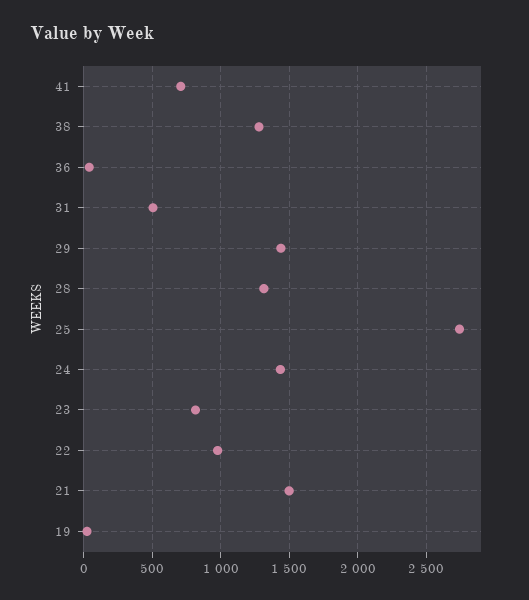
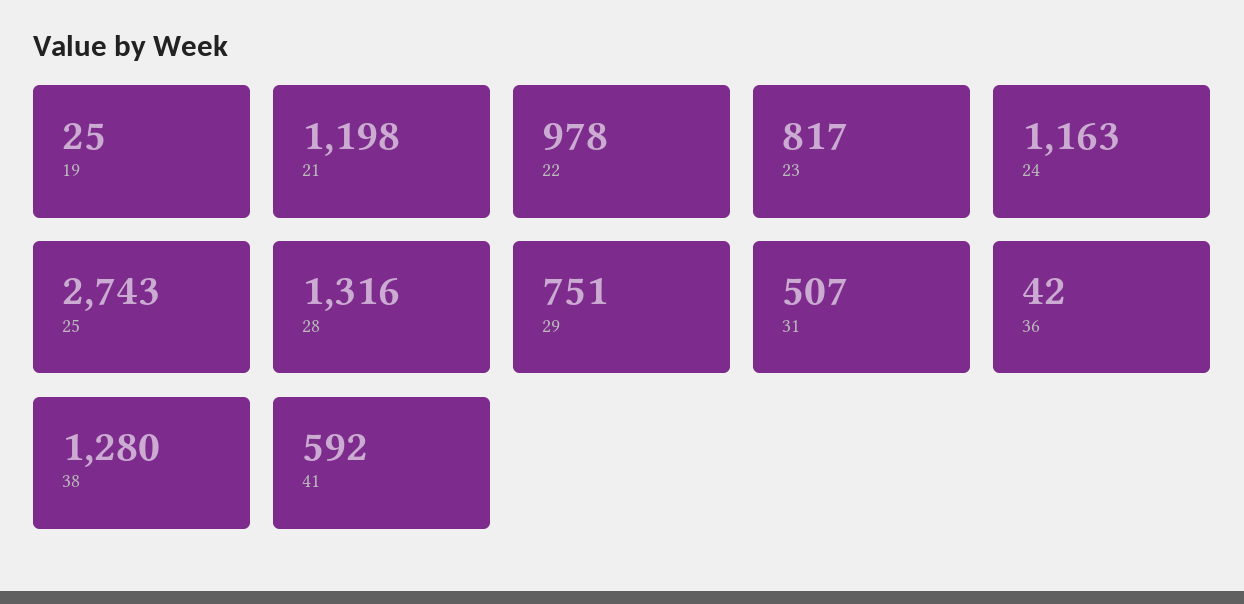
  {
-   "41": 700,
+   "41": 592,
    "38": 1280,
    "36": 42,
    "31": 507,
-   "29": 1450,
+   "29": 751,
    "28": 1316,
    "25": 2743,
-   "24": 1450,
+   "24": 1163,
    "23": 817,
    "22": 978,
-   "21": 1500,
+   "21": 1198,
    "19": 25
  }

